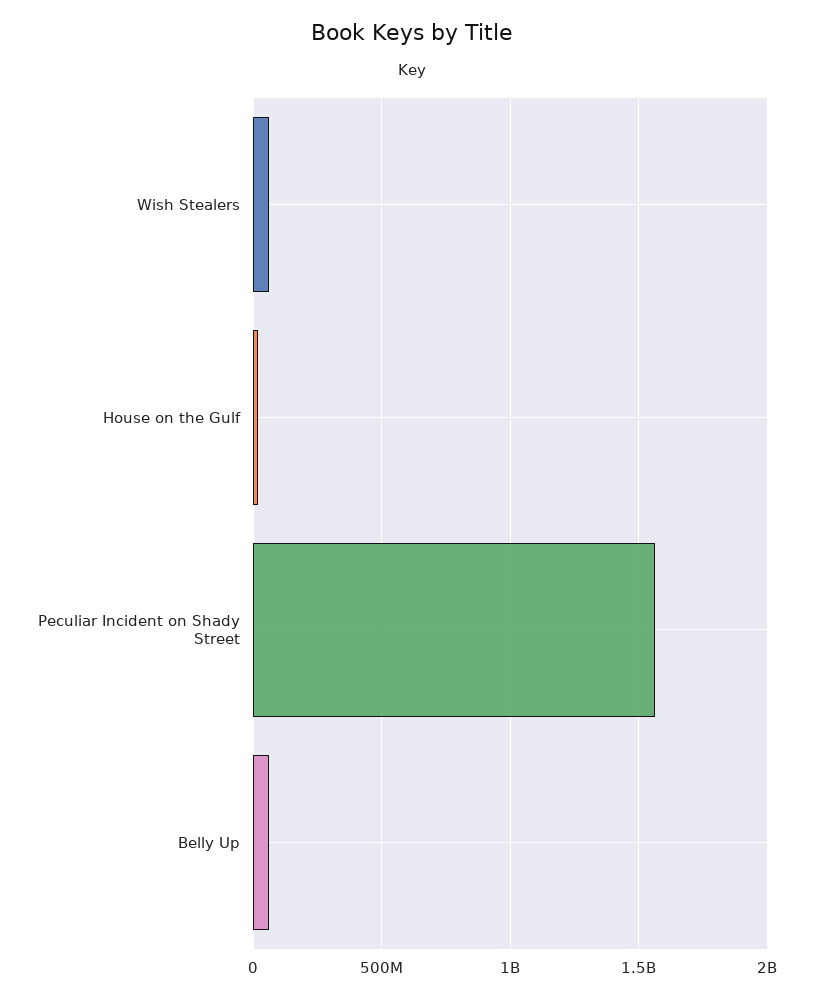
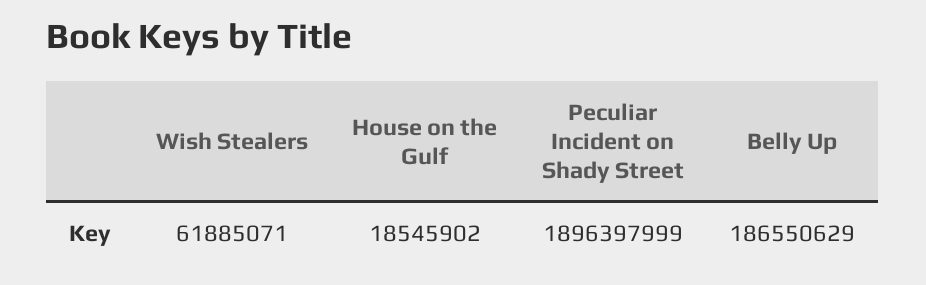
  {
    "Wish Stealers": 61885071,
    "House on the Gulf": 18545902,
-   "Peculiar Incident on Shady Street": 1550000000,
+   "Peculiar Incident on Shady Street": 1896397999,
-   "Belly Up": 50000000
+   "Belly Up": 186550629
  }

